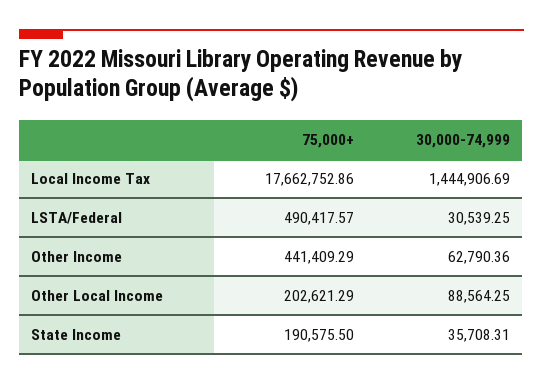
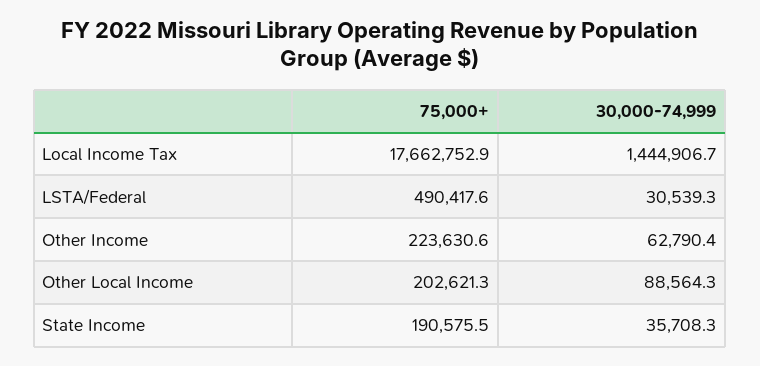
  {
    "75,000+": {
      "Local Income Tax": 17662752.86,
      "LSTA/Federal": 490417.57,
-     "Other Income": 441409.29,
+     "Other Income": 223630.6,
      "Other Local Income": 202621.29,
      "State Income": 190575.5
    },
    "30,000-74,999": {
      "Local Income Tax": 1444906.69,
      "LSTA/Federal": 30539.25,
      "Other Income": 62790.36,
      "Other Local Income": 88564.25,
      "State Income": 35708.31
    }
  }

